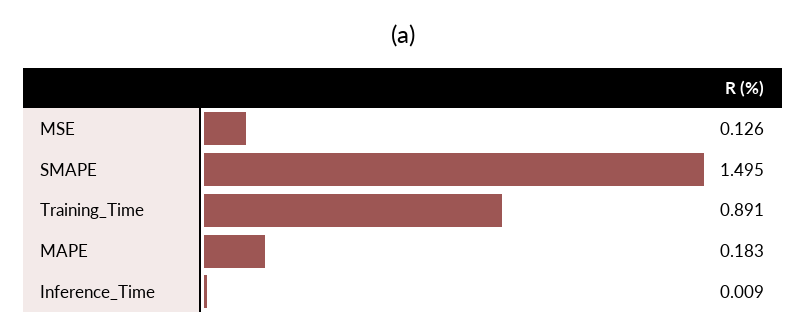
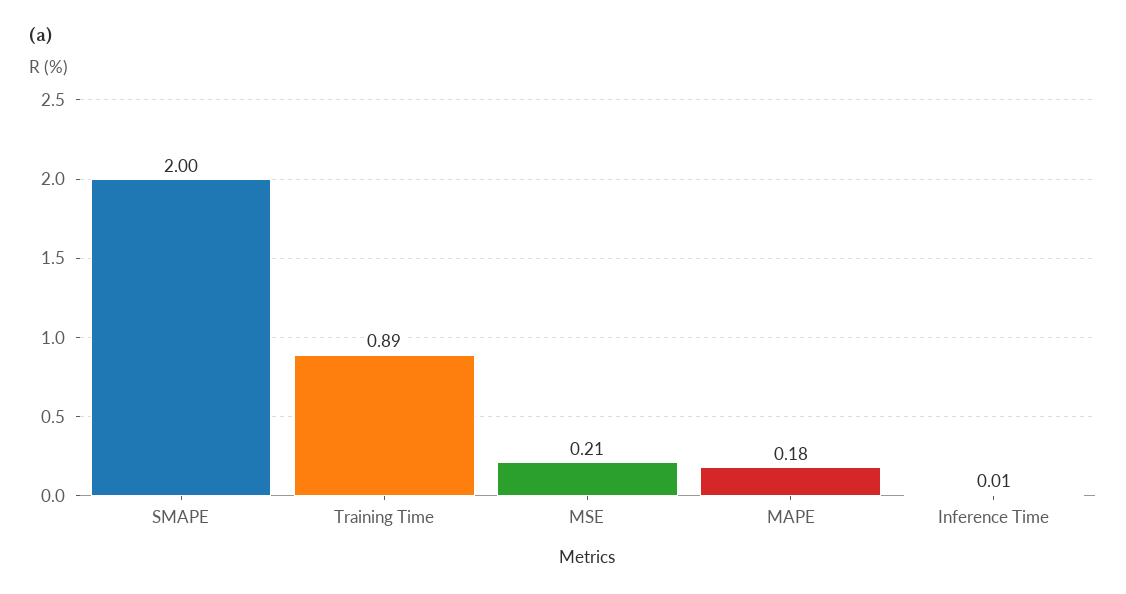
  {
-   "MSE": 0.126,
+   "MSE": 0.21,
-   "SMAPE": 1.495,
+   "SMAPE": 2,
    "Training_Time": 0.891,
    "MAPE": 0.183,
    "Inference_Time": 0.009
  }

